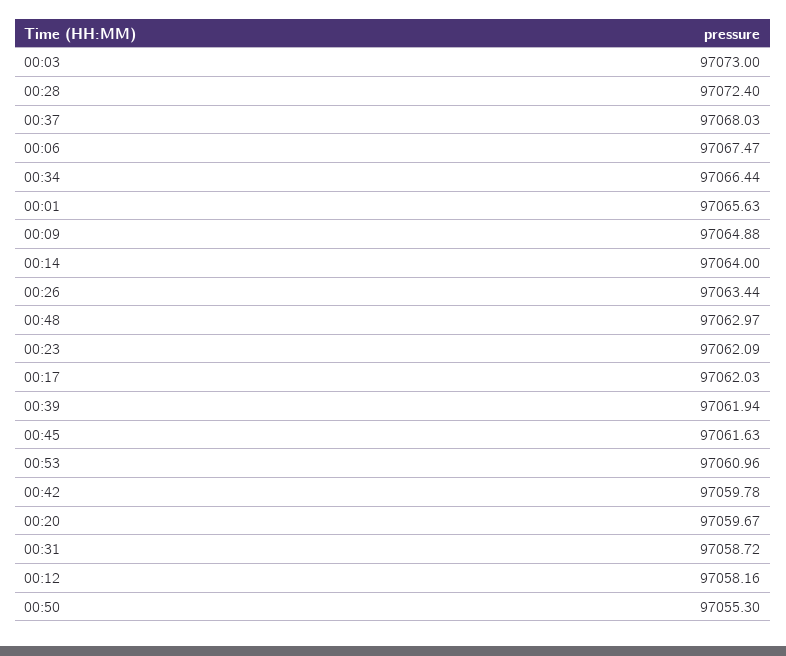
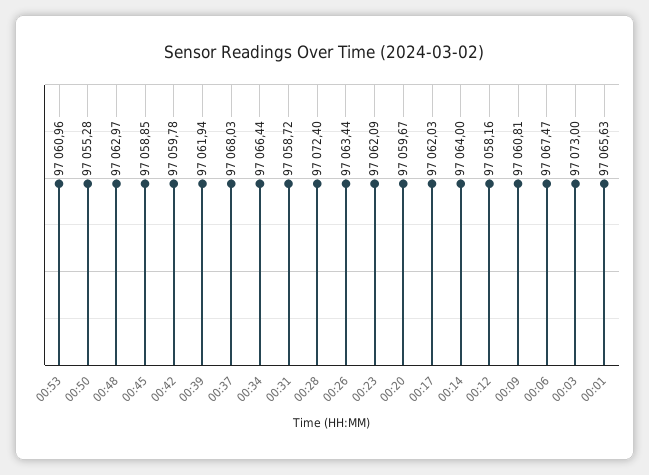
  {
    "00:03": 97073,
    "00:28": 97072.4,
    "00:37": 97068.03,
    "00:06": 97067.47,
    "00:34": 97066.44,
    "00:01": 97065.63,
-   "00:09": 97064.88,
+   "00:09": 97060.81,
    "00:14": 97064,
    "00:26": 97063.44,
    "00:48": 97062.97,
    "00:23": 97062.09,
    "00:17": 97062.03,
    "00:39": 97061.94,
-   "00:45": 97061.63,
+   "00:45": 97058.85,
    "00:53": 97060.96,
    "00:42": 97059.78,
    "00:20": 97059.67,
    "00:31": 97058.72,
    "00:12": 97058.16,
-   "00:50": 97055.3
+   "00:50": 97055.28
  }

